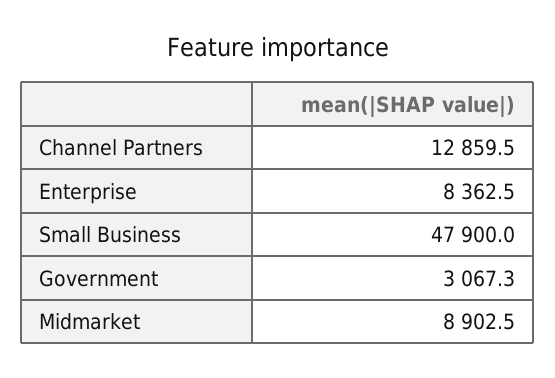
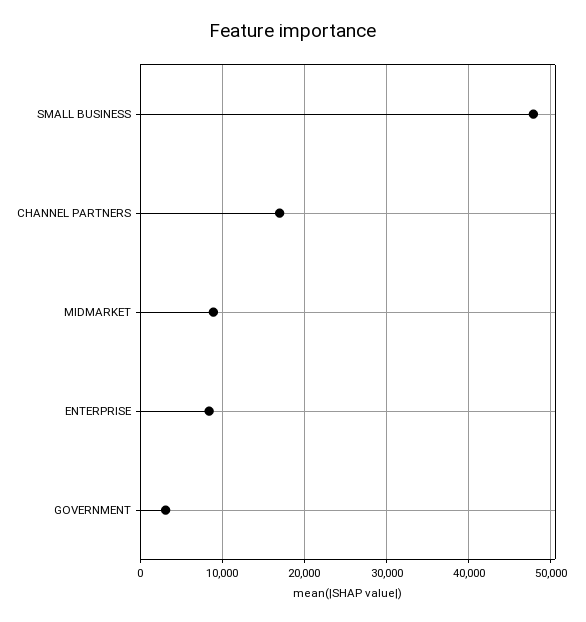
  {
-   "Channel Partners": 12859.5,
+   "Channel Partners": 17000,
    "Enterprise": 8362.5,
    "Small Business": 47900,
    "Government": 3067.3,
    "Midmarket": 8902.5
  }

